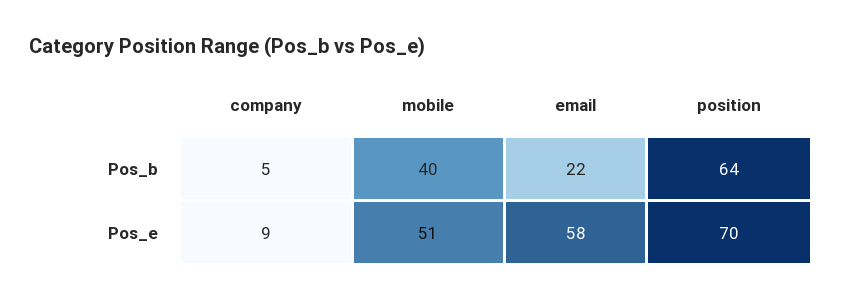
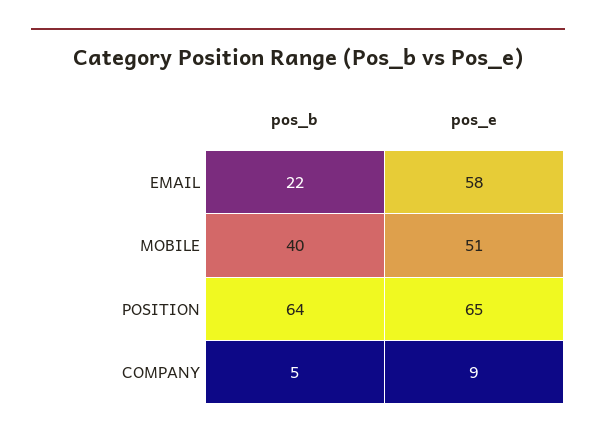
  {
    "company": {
      "Pos_b": 5,
      "Pos_e": 9
    },
    "mobile": {
      "Pos_b": 40,
      "Pos_e": 51
    },
    "email": {
      "Pos_b": 22,
      "Pos_e": 58
    },
    "position": {
      "Pos_b": 64,
-     "Pos_e": 70
+     "Pos_e": 65
    }
  }

